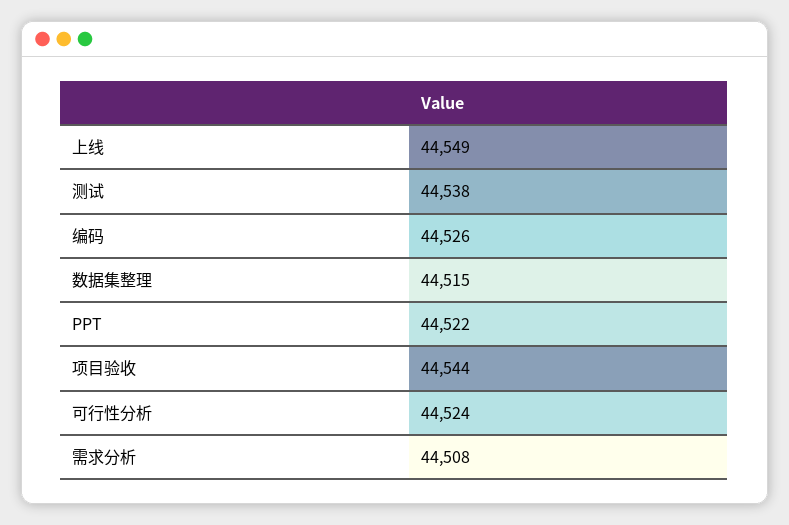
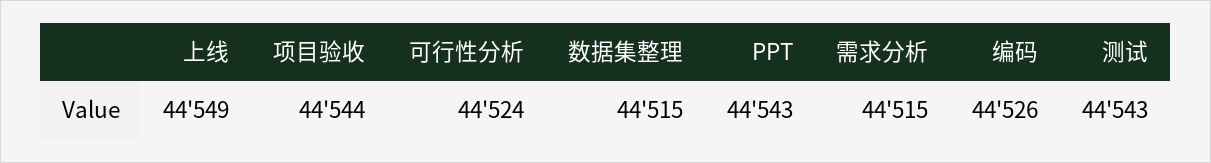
  {
    "上线": 44549,
-   "测试": 44538,
+   "测试": 44543,
    "编码": 44526,
    "数据集整理": 44515,
-   "PPT": 44522,
+   "PPT": 44543,
    "项目验收": 44544,
    "可行性分析": 44524,
-   "需求分析": 44508
+   "需求分析": 44515
  }

